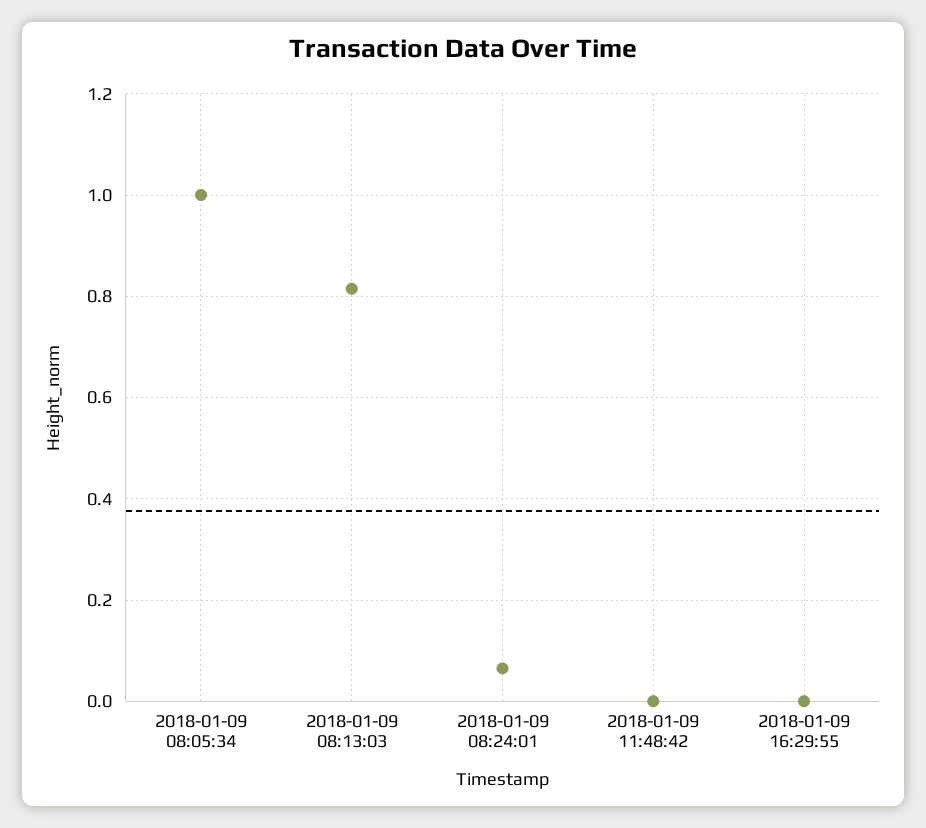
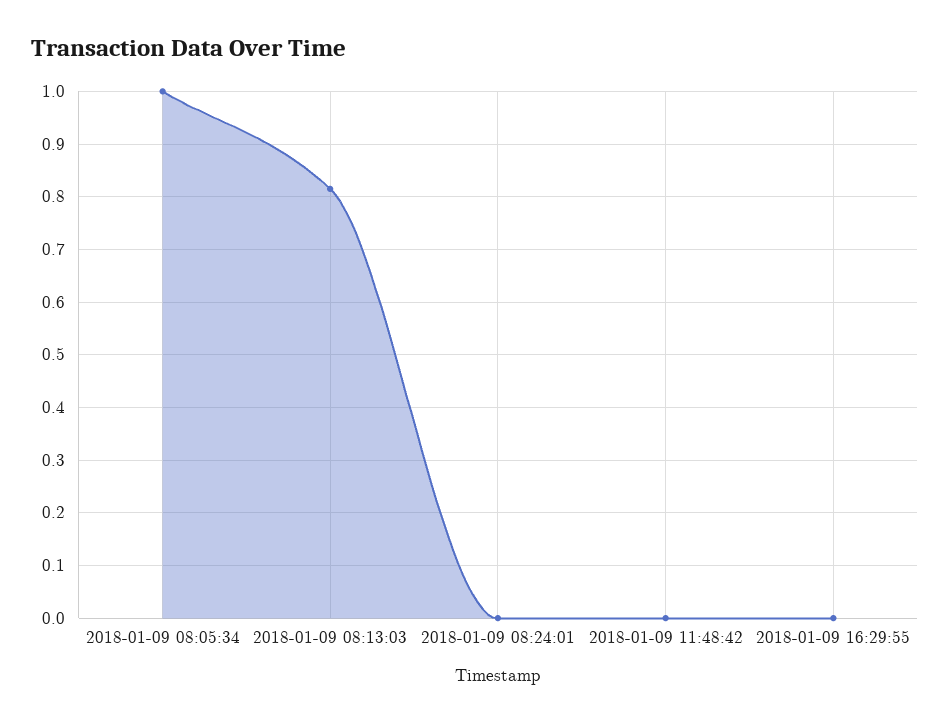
  {
    "2018-01-09 08:05:34": 1,
    "2018-01-09 08:13:03": 0.82,
-   "2018-01-09 08:24:01": 0.06,
+   "2018-01-09 08:24:01": 0,
    "2018-01-09 11:48:42": 0,
    "2018-01-09 16:29:55": 0
  }

